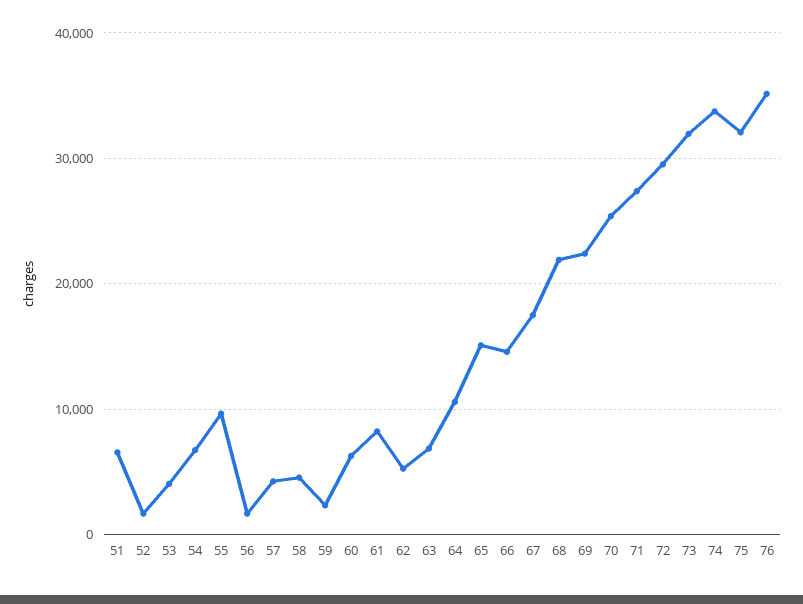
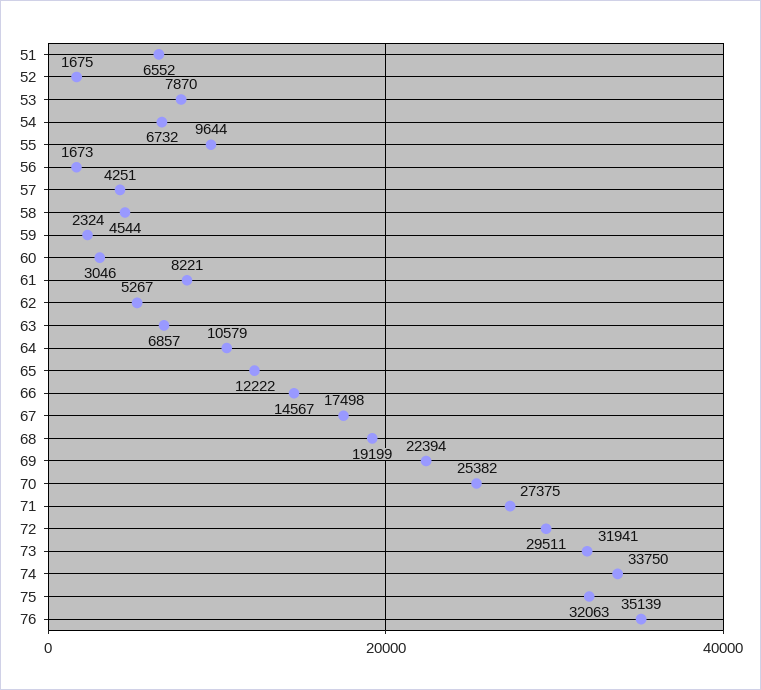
  {
    "51": 6552,
    "52": 1675,
-   "53": 4000,
+   "53": 7870,
    "54": 6732,
    "55": 9644,
    "56": 1673,
    "57": 4251,
    "58": 4544,
    "59": 2324,
-   "60": 6000,
+   "60": 3046,
    "61": 8221,
    "62": 5267,
    "63": 6857,
    "64": 10579,
-   "65": 15000,
+   "65": 12222,
    "66": 14567,
    "67": 17498,
-   "68": 22000,
+   "68": 19199,
    "69": 22394,
    "70": 25382,
    "71": 27375,
    "72": 29511,
    "73": 31941,
    "74": 33750,
    "75": 32063,
    "76": 35139
  }

